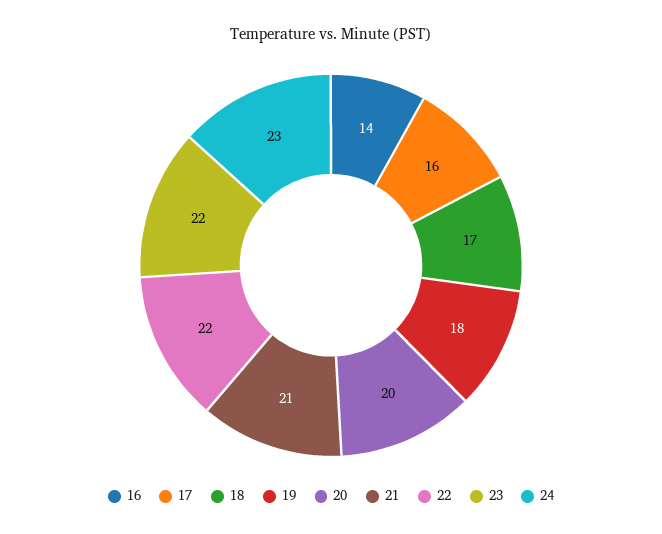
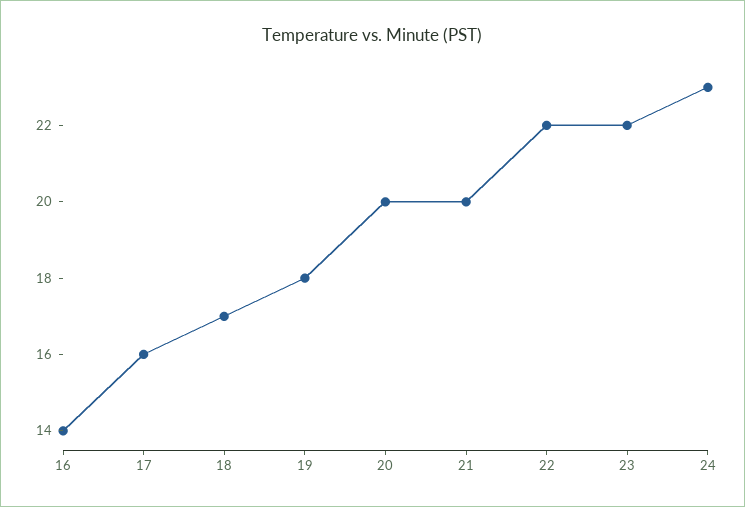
  {
    "16": 14,
    "17": 16,
    "18": 17,
    "19": 18,
    "20": 20,
-   "21": 21,
+   "21": 20,
    "22": 22,
    "23": 22,
    "24": 23
  }

